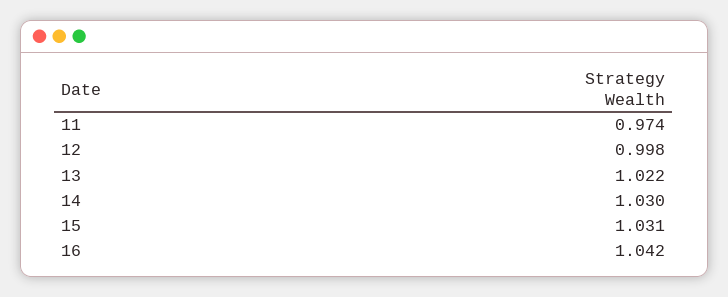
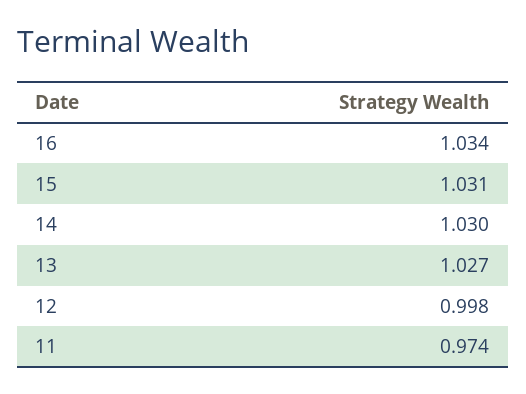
  {
    "11": 0.974,
    "12": 0.998,
-   "13": 1.022,
+   "13": 1.027,
    "14": 1.03,
    "15": 1.031,
-   "16": 1.042
+   "16": 1.034
  }

